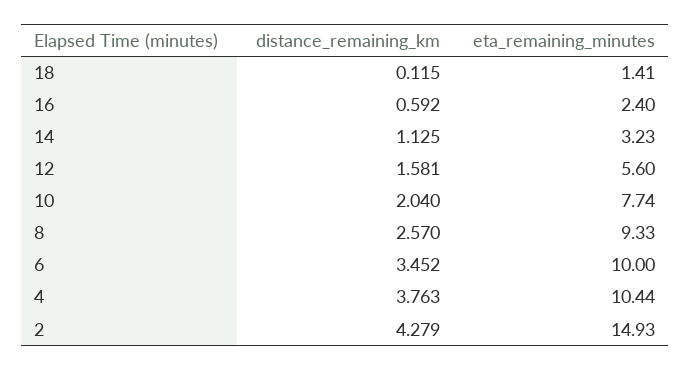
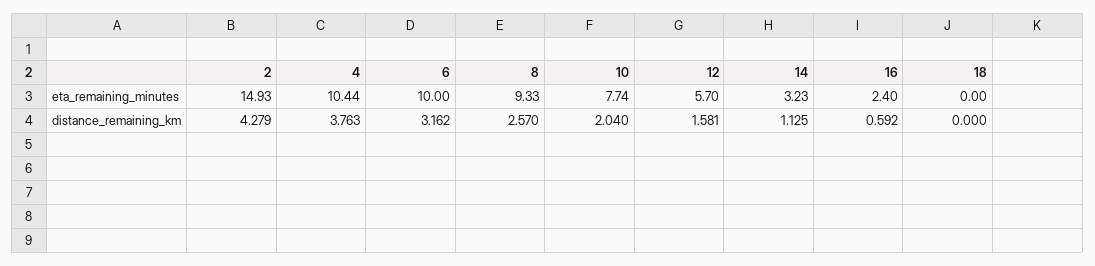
  {
    "distance_remaining_km": {
-     "18": 0.115,
+     "18": 0,
      "16": 0.592,
      "14": 1.125,
      "12": 1.581,
      "10": 2.04,
      "8": 2.57,
-     "6": 3.452,
+     "6": 3.162,
      "4": 3.763,
      "2": 4.279
    },
    "eta_remaining_minutes": {
-     "18": 1.41,
+     "18": 0,
      "16": 2.4,
      "14": 3.23,
-     "12": 5.6,
+     "12": 5.7,
      "10": 7.74,
      "8": 9.33,
      "6": 10,
      "4": 10.44,
      "2": 14.93
    }
  }

